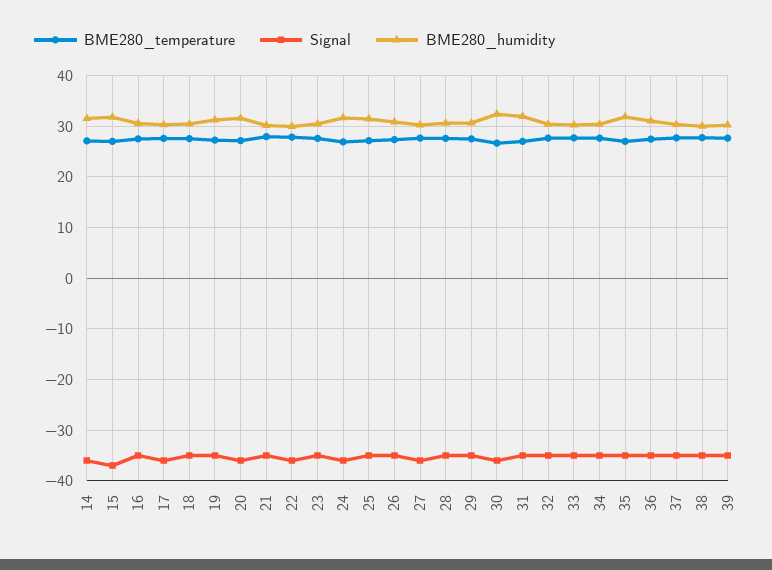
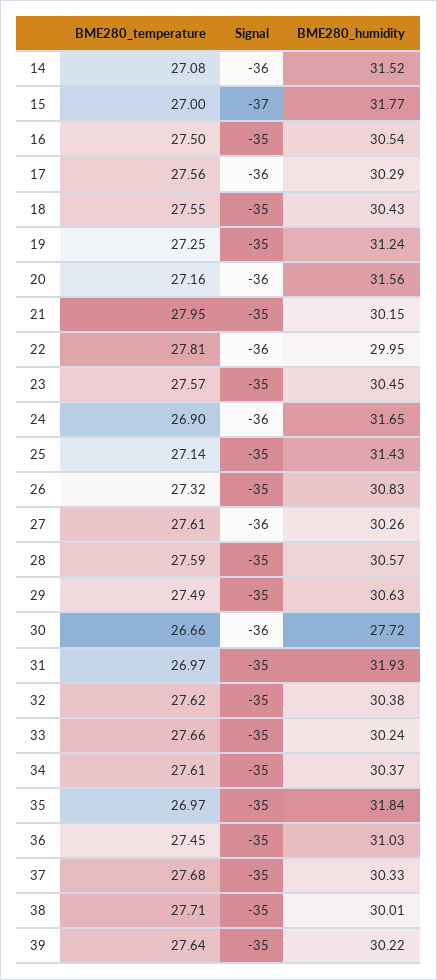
  {
    "BME280_temperature": {
      "14": 27.08,
      "15": 27,
      "16": 27.5,
      "17": 27.56,
      "18": 27.55,
      "19": 27.25,
      "20": 27.16,
      "21": 27.95,
      "22": 27.81,
      "23": 27.57,
      "24": 26.9,
      "25": 27.14,
      "26": 27.32,
      "27": 27.61,
      "28": 27.59,
      "29": 27.49,
      "30": 26.66,
      "31": 26.97,
      "32": 27.62,
      "33": 27.66,
      "34": 27.61,
      "35": 26.97,
      "36": 27.45,
      "37": 27.68,
      "38": 27.71,
      "39": 27.64
    },
    "Signal": {
      "14": -36,
      "15": -37,
      "16": -35,
      "17": -36,
      "18": -35,
      "19": -35,
      "20": -36,
      "21": -35,
      "22": -36,
      "23": -35,
      "24": -36,
      "25": -35,
      "26": -35,
      "27": -36,
      "28": -35,
      "29": -35,
      "30": -36,
      "31": -35,
      "32": -35,
      "33": -35,
      "34": -35,
      "35": -35,
      "36": -35,
      "37": -35,
      "38": -35,
      "39": -35
    },
    "BME280_humidity": {
      "14": 31.52,
      "15": 31.77,
      "16": 30.54,
      "17": 30.29,
      "18": 30.43,
      "19": 31.24,
      "20": 31.56,
      "21": 30.15,
      "22": 29.95,
      "23": 30.45,
      "24": 31.65,
      "25": 31.43,
      "26": 30.83,
      "27": 30.26,
      "28": 30.57,
      "29": 30.63,
-     "30": 32,
+     "30": 27.72,
      "31": 31.93,
      "32": 30.38,
      "33": 30.24,
      "34": 30.37,
      "35": 31.84,
      "36": 31.03,
      "37": 30.33,
      "38": 30.01,
      "39": 30.22
    }
  }

